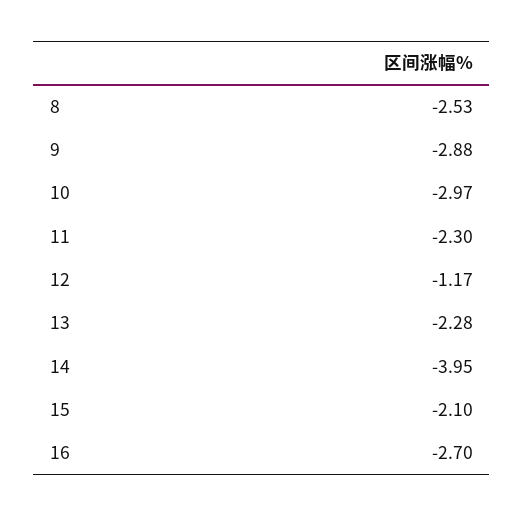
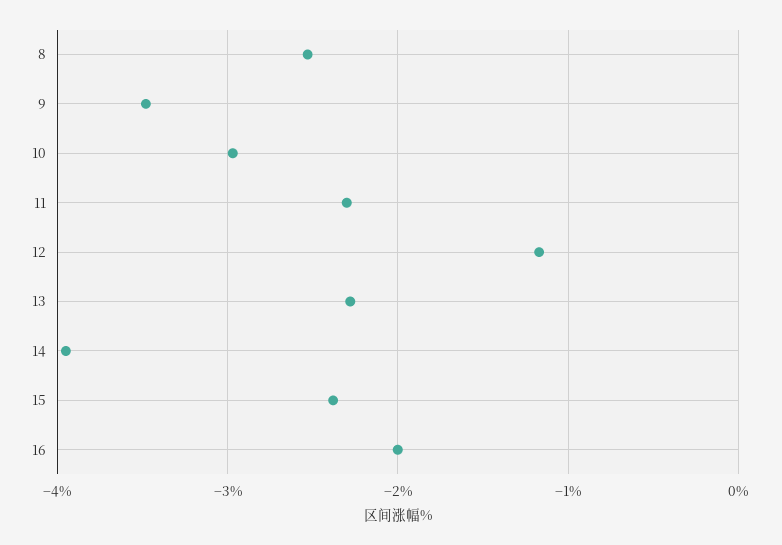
  {
    "8": -2.53,
-   "9": -2.88,
+   "9": -3.5,
    "10": -2.97,
    "11": -2.3,
    "12": -1.17,
    "13": -2.28,
    "14": -3.95,
-   "15": -2.1,
+   "15": -2.4,
-   "16": -2.7
+   "16": -2
  }

